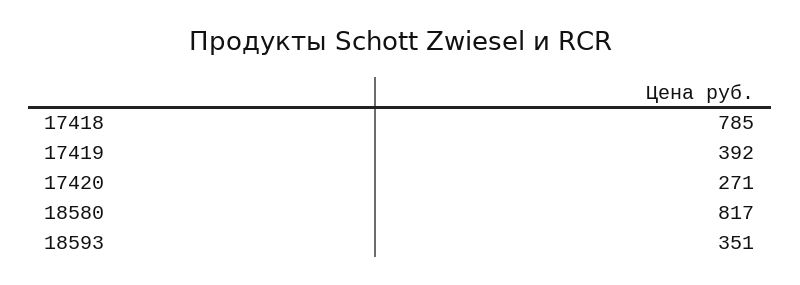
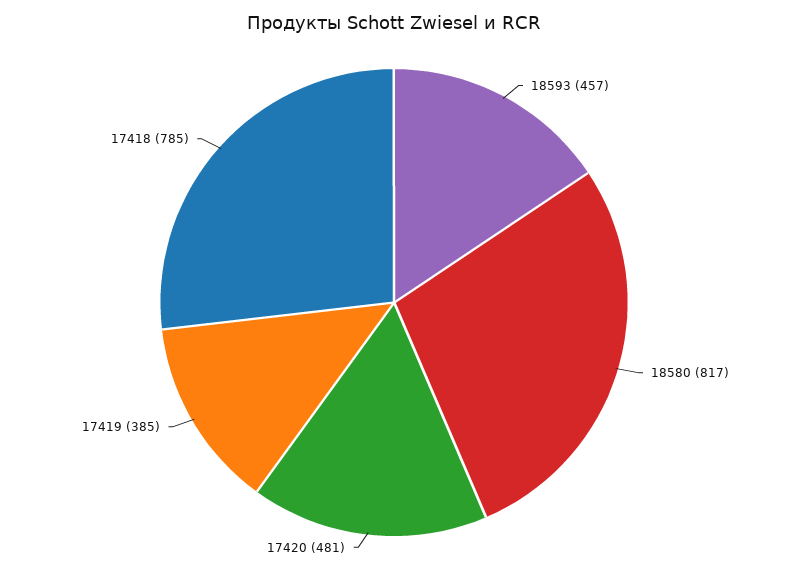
  {
    "17418": 785,
-   "17419": 392,
+   "17419": 385,
-   "17420": 271,
+   "17420": 481,
    "18580": 817,
-   "18593": 351
+   "18593": 457
  }

